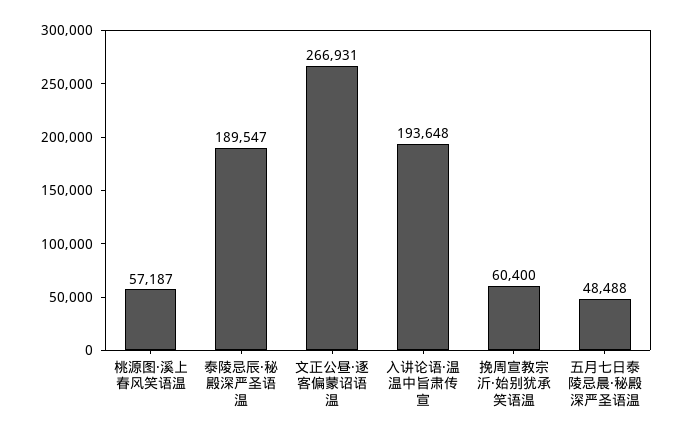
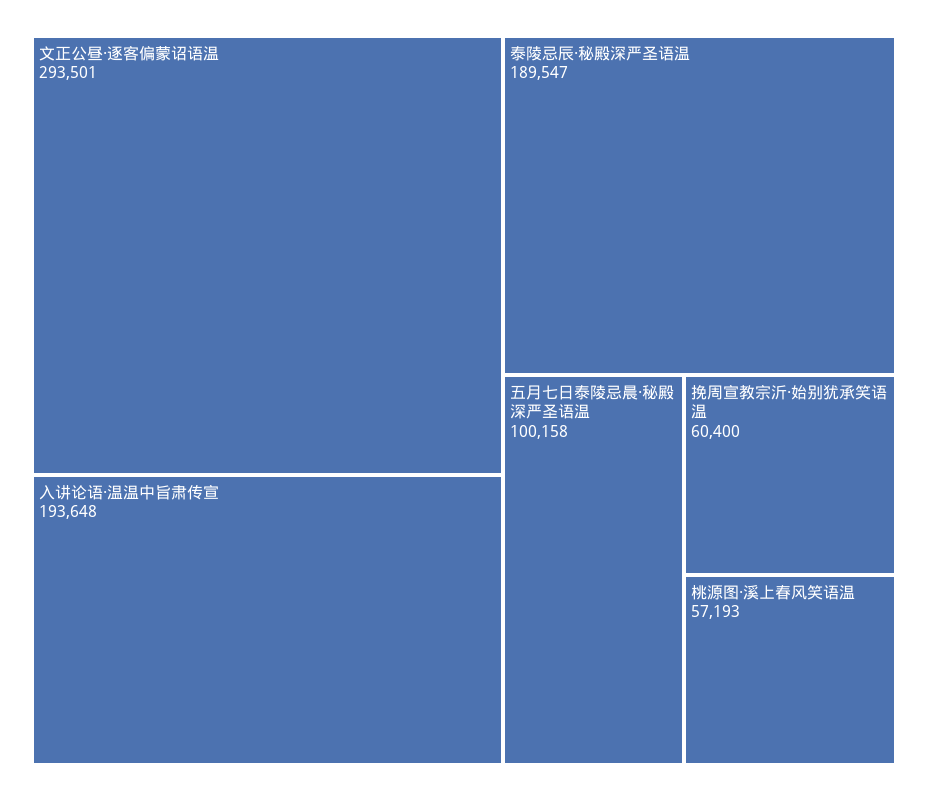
  {
-   "桃源图·溪上春风笑语温": 57187,
+   "桃源图·溪上春风笑语温": 57193,
    "泰陵忌辰·秘殿深严圣语温": 189547,
-   "文正公昼·逐客偏蒙诏语温": 266931,
+   "文正公昼·逐客偏蒙诏语温": 293501,
    "入讲论语·温温中旨肃传宣": 193648,
    "挽周宣教宗沂·始别犹承笑语温": 60400,
-   "五月七日泰陵忌晨·秘殿深严圣语温": 48488
+   "五月七日泰陵忌晨·秘殿深严圣语温": 100158
  }

